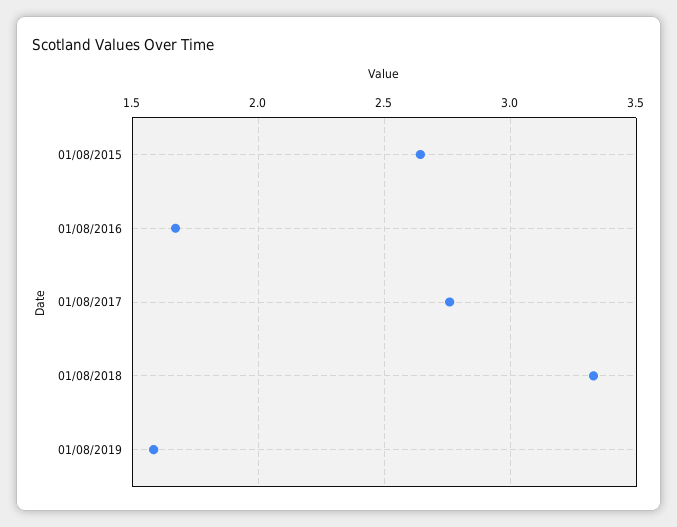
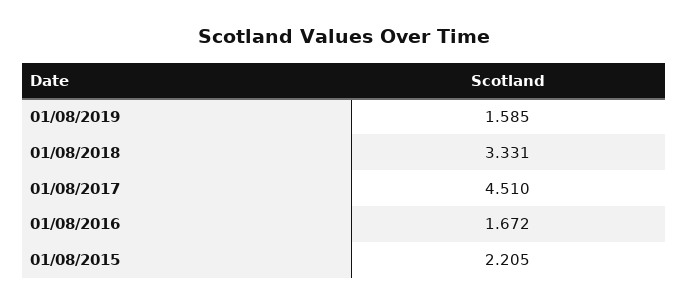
  {
-   "01/08/2015": 2.65,
+   "01/08/2015": 2.205,
    "01/08/2016": 1.672,
-   "01/08/2017": 2.75,
+   "01/08/2017": 4.51,
    "01/08/2018": 3.331,
    "01/08/2019": 1.585
  }

